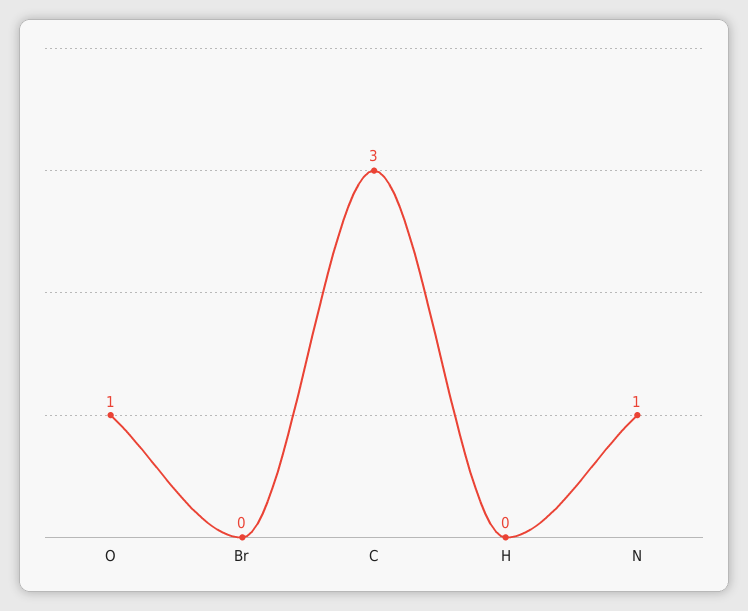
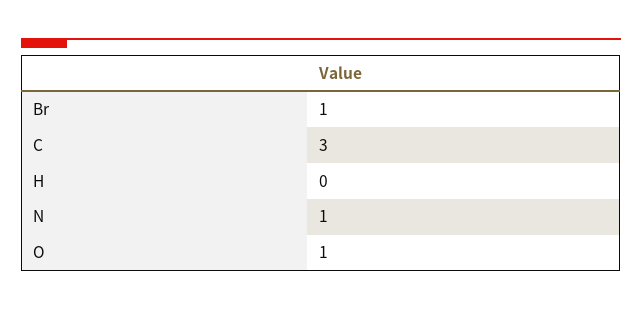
  {
    "O": 1,
-   "Br": 0,
+   "Br": 1,
    "C": 3,
    "H": 0,
    "N": 1
  }

